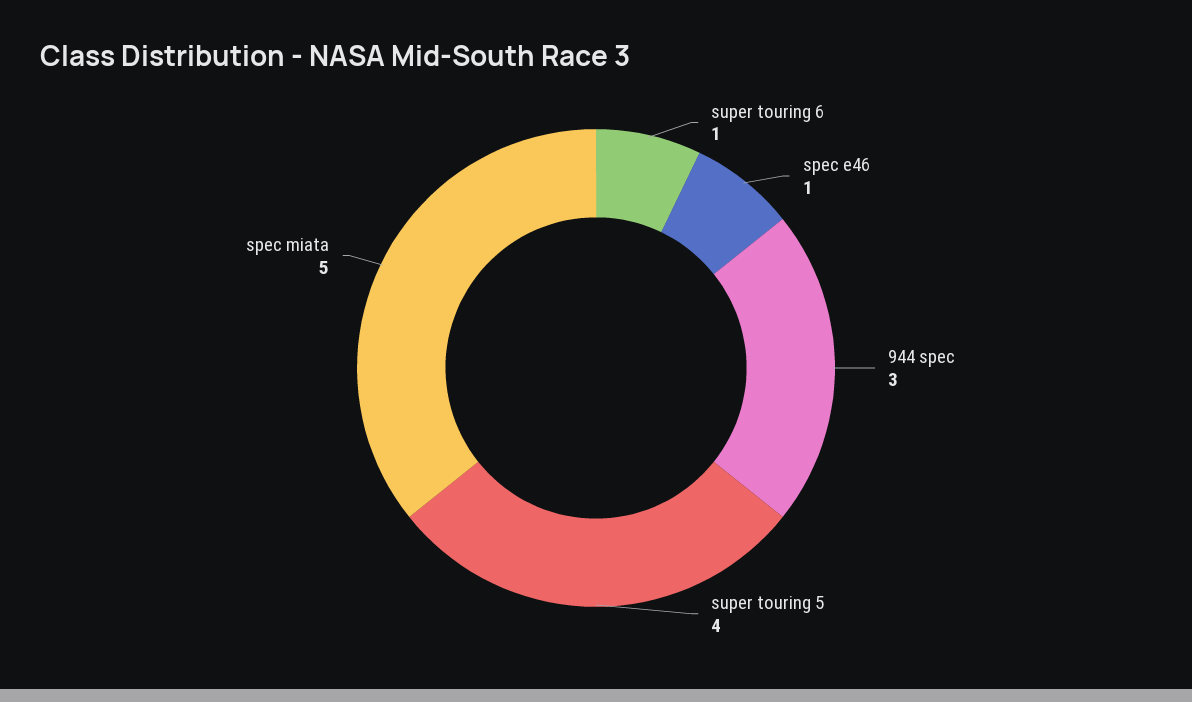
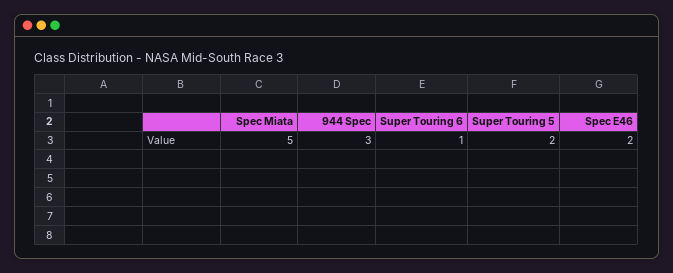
  {
    "super touring 6": 1,
-   "spec e46": 1,
+   "spec e46": 2,
    "944 spec": 3,
-   "super touring 5": 4,
+   "super touring 5": 2,
    "spec miata": 5
  }

